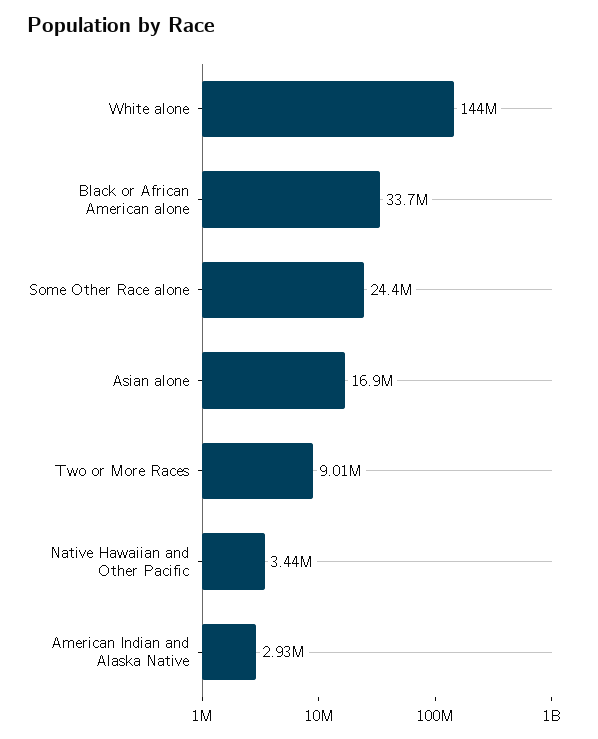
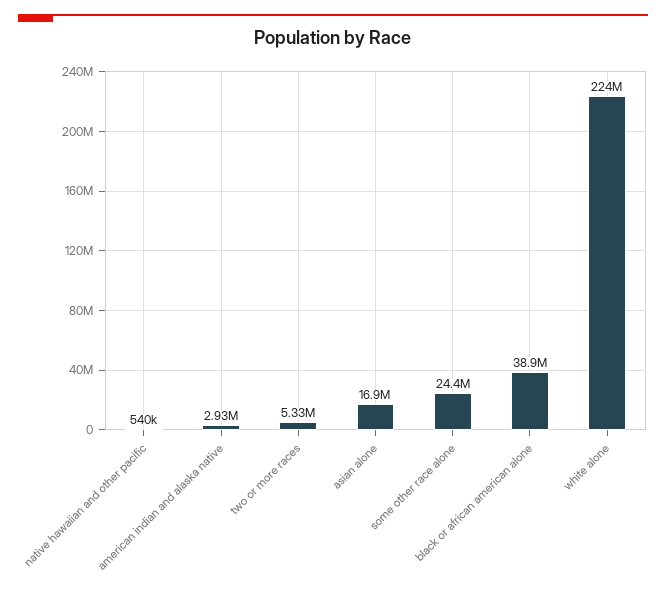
  {
-   "White alone": 144000000,
+   "White alone": 224000000,
-   "Black or African American alone": 33700000,
+   "Black or African American alone": 38900000,
    "Some Other Race alone": 24400000,
    "Asian alone": 16900000,
-   "Two or More Races": 9010000,
+   "Two or More Races": 5330000,
-   "Native Hawaiian and Other Pacific": 3440000,
+   "Native Hawaiian and Other Pacific": 540000,
    "American Indian and Alaska Native": 2930000
  }

